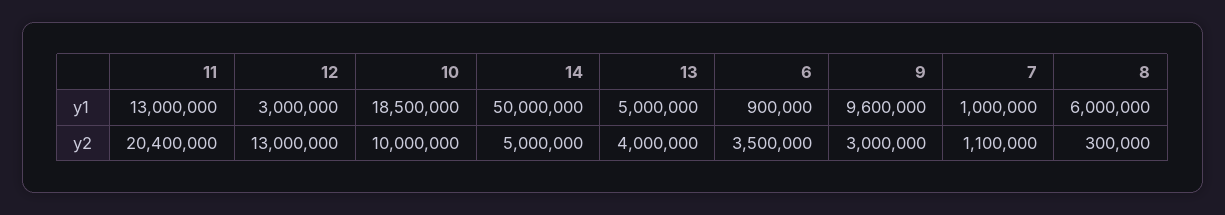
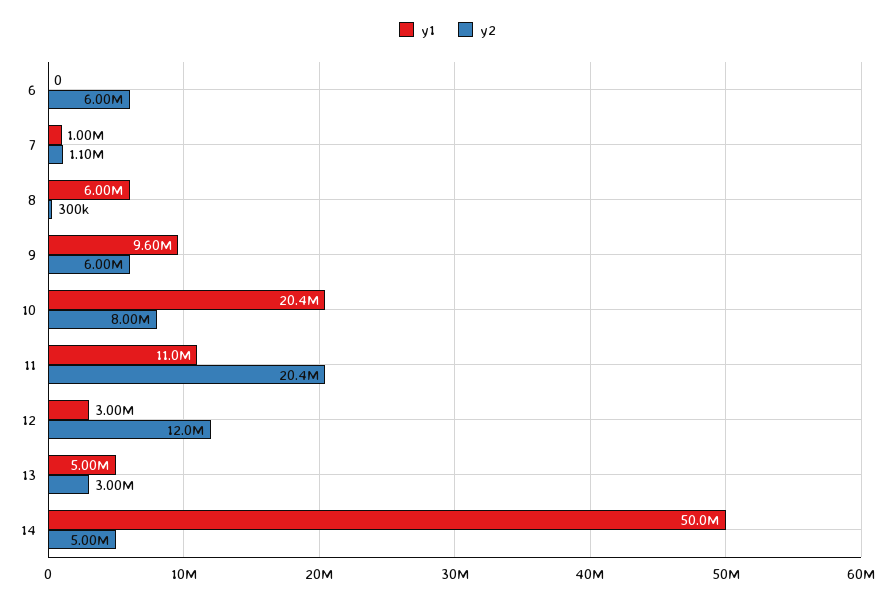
  {
    "y1": {
-     "11": 13000000,
+     "11": 11000000,
      "12": 3000000,
-     "10": 18500000,
+     "10": 20400000,
      "14": 50000000,
      "13": 5000000,
-     "6": 900000,
+     "6": 0,
      "9": 9600000,
      "7": 1000000,
      "8": 6000000
    },
    "y2": {
      "11": 20400000,
-     "12": 13000000,
+     "12": 12000000,
-     "10": 10000000,
+     "10": 8000000,
      "14": 5000000,
-     "13": 4000000,
+     "13": 3000000,
-     "6": 3500000,
+     "6": 6000000,
-     "9": 3000000,
+     "9": 6000000,
      "7": 1100000,
      "8": 300000
    }
  }

